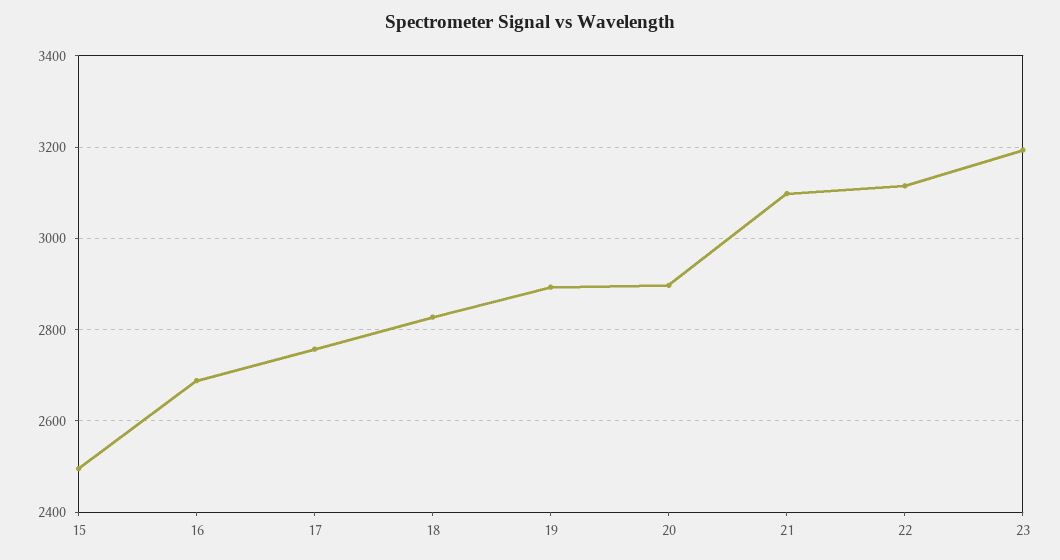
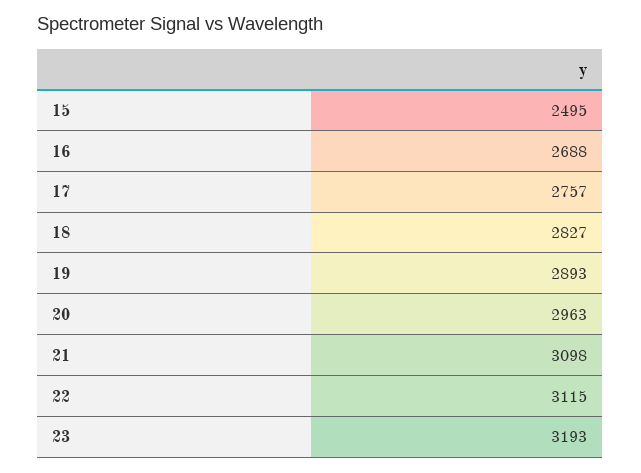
  {
    "15": 2495,
    "16": 2688,
    "17": 2757,
    "18": 2827,
    "19": 2893,
-   "20": 2900,
+   "20": 2963,
    "21": 3098,
    "22": 3115,
    "23": 3193
  }

